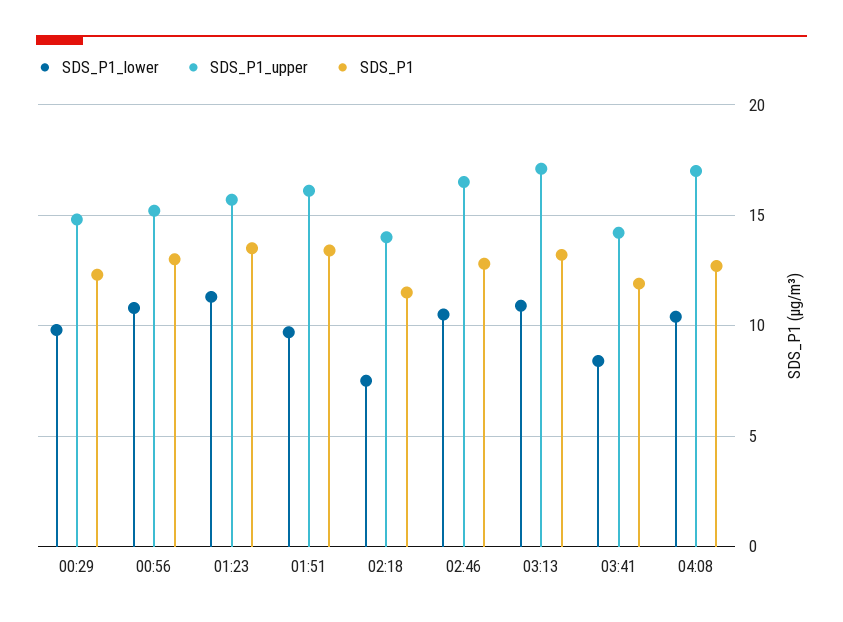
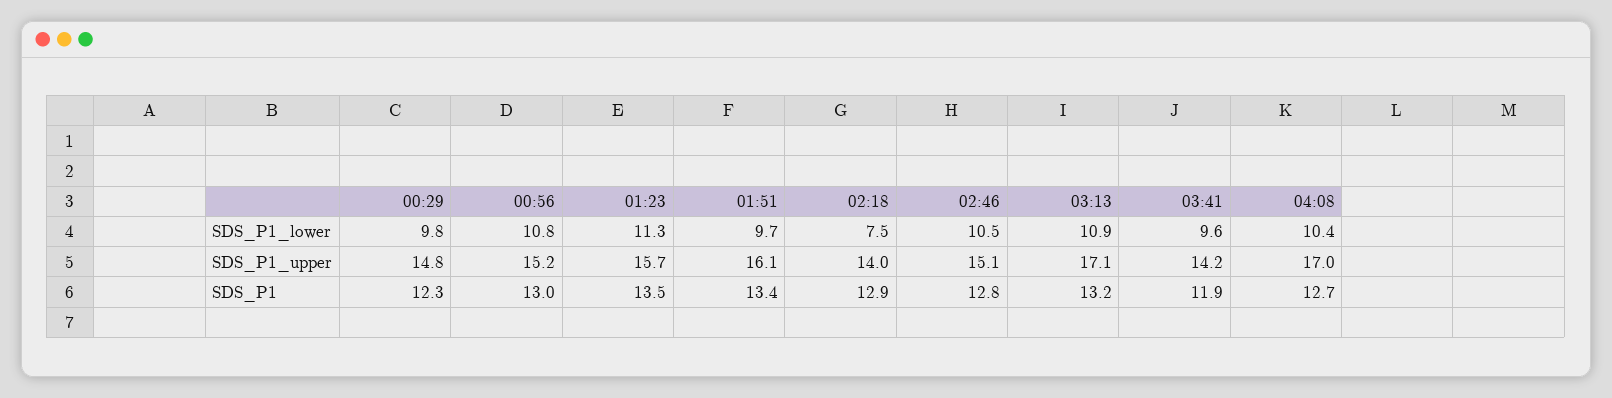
  {
    "SDS_P1_lower": {
      "00:29": 9.8,
      "00:56": 10.8,
      "01:23": 11.3,
      "01:51": 9.7,
      "02:18": 7.5,
      "02:46": 10.5,
      "03:13": 10.9,
-     "03:41": 8.5,
+     "03:41": 9.6,
      "04:08": 10.4
    },
    "SDS_P1_upper": {
      "00:29": 14.8,
      "00:56": 15.2,
      "01:23": 15.7,
      "01:51": 16.1,
      "02:18": 14,
-     "02:46": 16.5,
+     "02:46": 15.1,
      "03:13": 17.1,
      "03:41": 14.2,
      "04:08": 17
    },
    "SDS_P1": {
      "00:29": 12.3,
      "00:56": 13,
      "01:23": 13.5,
      "01:51": 13.4,
-     "02:18": 11.5,
+     "02:18": 12.9,
      "02:46": 12.8,
      "03:13": 13.2,
      "03:41": 11.9,
      "04:08": 12.7
    }
  }

